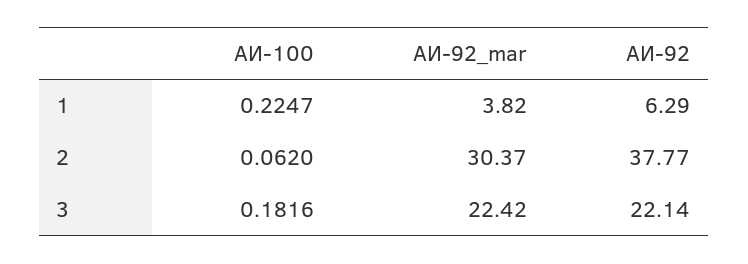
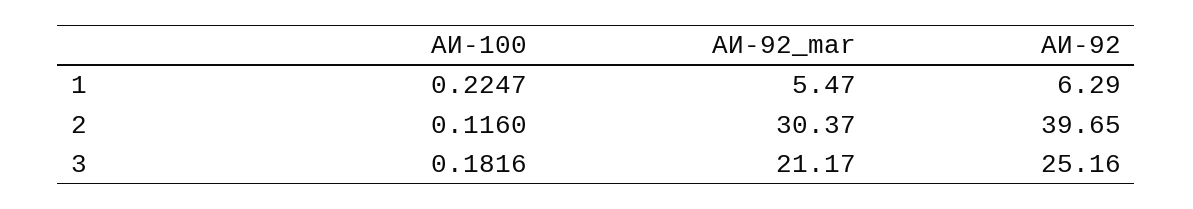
  {
    "АИ-100": {
      "1": 0.2247,
-     "2": 0.062,
+     "2": 0.116,
      "3": 0.1816
    },
    "АИ-92_mar": {
-     "1": 3.82,
+     "1": 5.47,
      "2": 30.37,
-     "3": 22.42
+     "3": 21.17
    },
    "АИ-92": {
      "1": 6.29,
-     "2": 37.77,
+     "2": 39.65,
-     "3": 22.14
+     "3": 25.16
    }
  }

